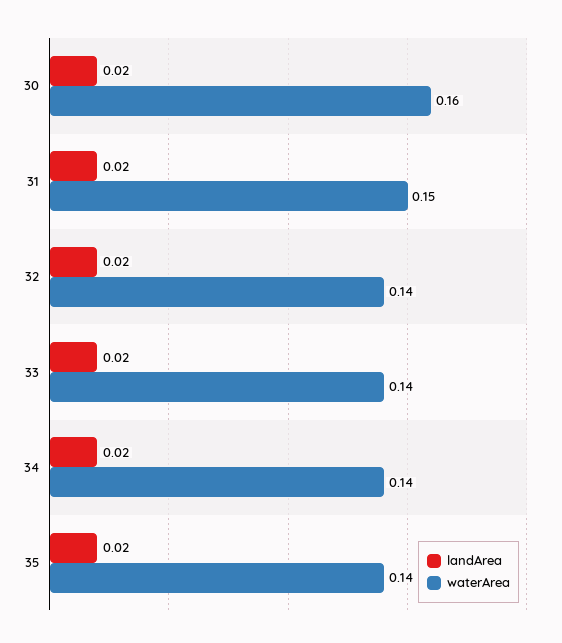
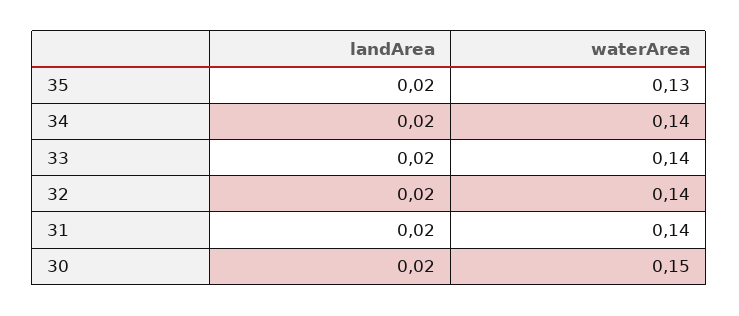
  {
    "landArea": {
      "30": 0.02,
      "31": 0.02,
      "32": 0.02,
      "33": 0.02,
      "34": 0.02,
      "35": 0.02
    },
    "waterArea": {
-     "30": 0.16,
+     "30": 0.15,
-     "31": 0.15,
+     "31": 0.14,
      "32": 0.14,
      "33": 0.14,
      "34": 0.14,
-     "35": 0.14
+     "35": 0.13
    }
  }

